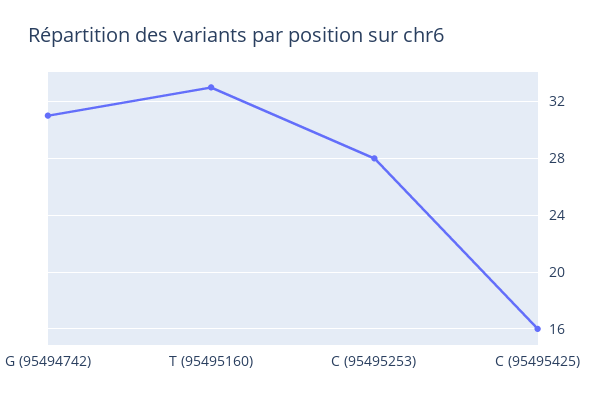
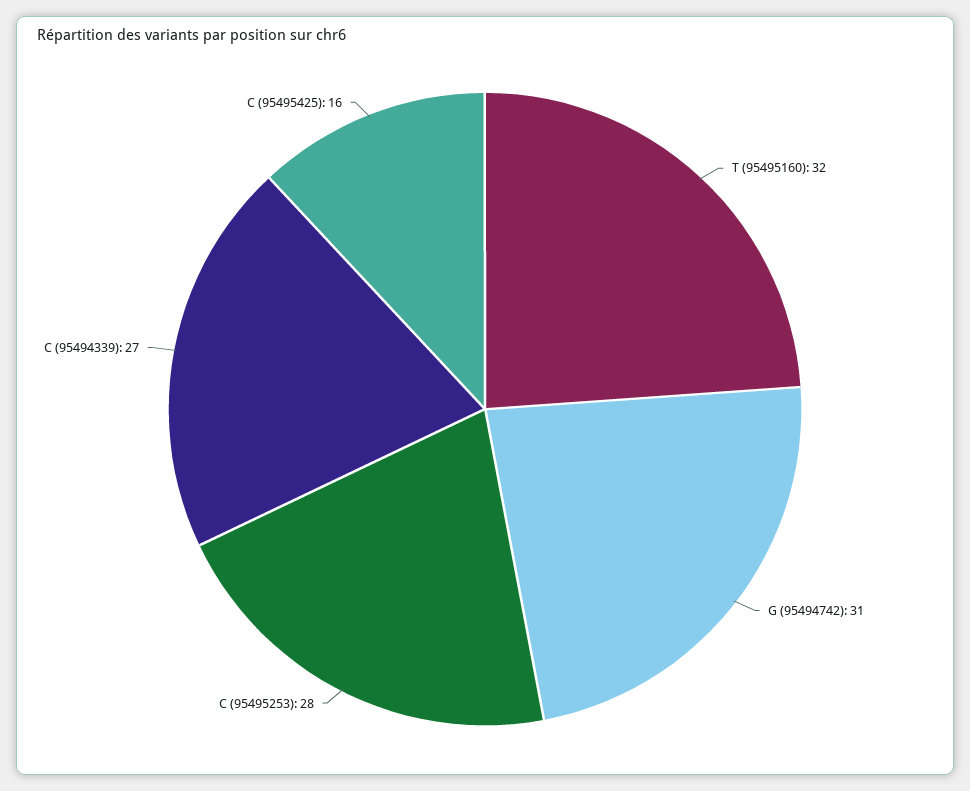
  {
    "G (95494742)": 31,
-   "T (95495160)": 33,
+   "T (95495160)": 32,
    "C (95495253)": 28,
-   "C (95495425)": 16
+   "C (95495425)": 16,
+   "C (95494339)": 27
  }

